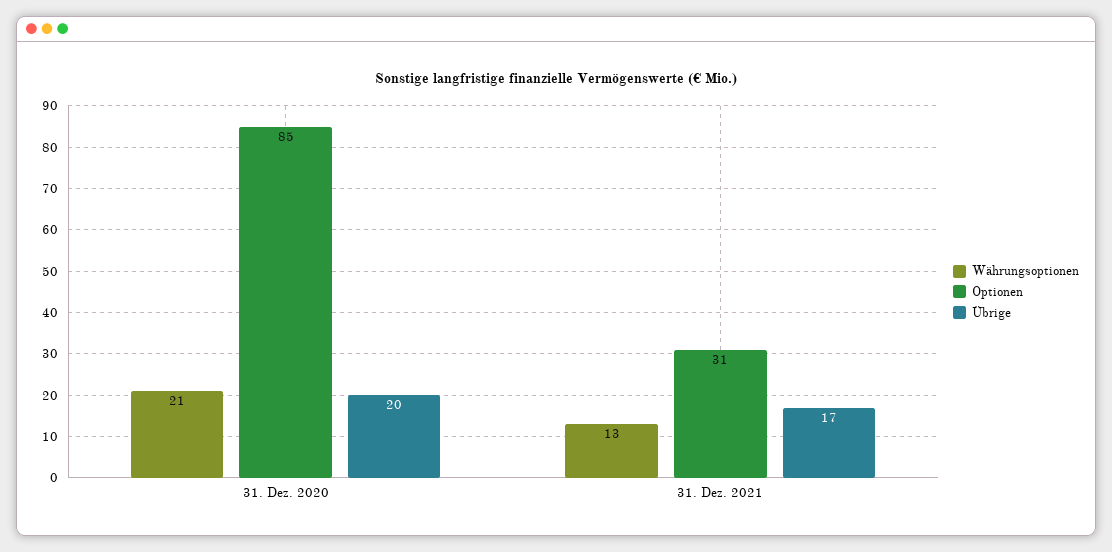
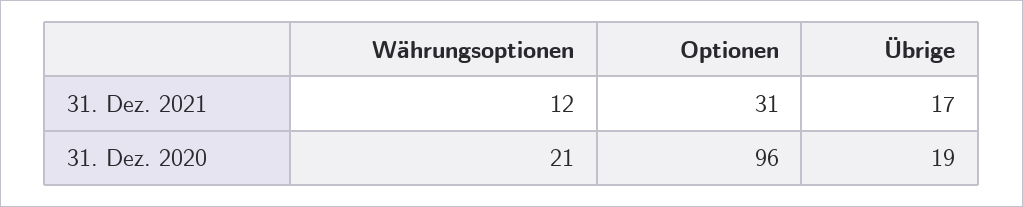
  {
    "Währungsoptionen": {
      "31. Dez. 2020": 21,
-     "31. Dez. 2021": 13
+     "31. Dez. 2021": 12
    },
    "Optionen": {
-     "31. Dez. 2020": 85,
+     "31. Dez. 2020": 96,
      "31. Dez. 2021": 31
    },
    "Übrige": {
-     "31. Dez. 2020": 20,
+     "31. Dez. 2020": 19,
      "31. Dez. 2021": 17
    }
  }

